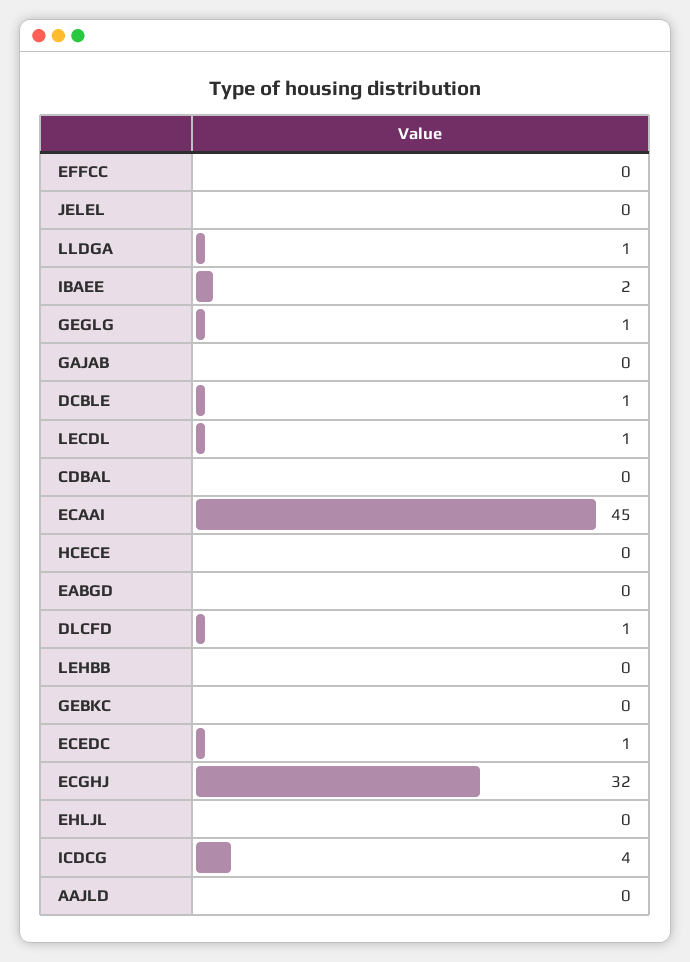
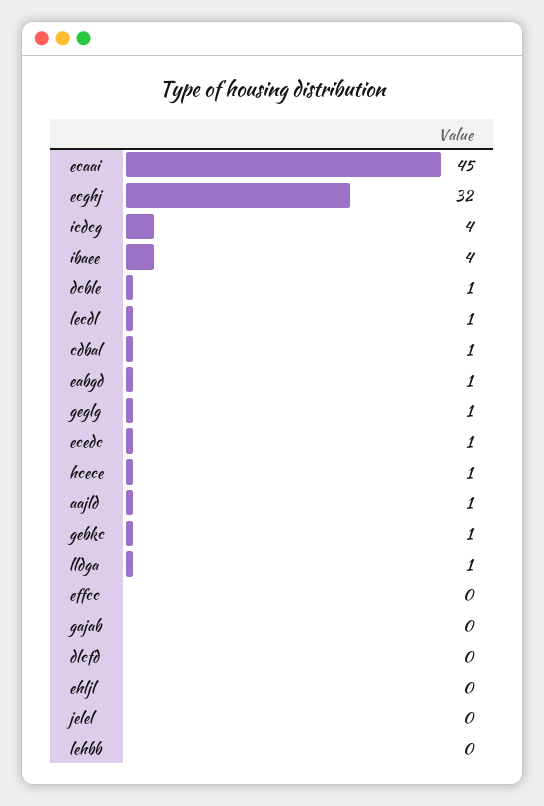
  {
    "EFFCC": 0,
    "JELEL": 0,
    "LLDGA": 1,
-   "IBAEE": 2,
+   "IBAEE": 4,
    "GEGLG": 1,
    "GAJAB": 0,
    "DCBLE": 1,
    "LECDL": 1,
-   "CDBAL": 0,
+   "CDBAL": 1,
    "ECAAI": 45,
-   "HCECE": 0,
+   "HCECE": 1,
-   "EABGD": 0,
+   "EABGD": 1,
-   "DLCFD": 1,
+   "DLCFD": 0,
    "LEHBB": 0,
-   "GEBKC": 0,
+   "GEBKC": 1,
    "ECEDC": 1,
    "ECGHJ": 32,
    "EHLJL": 0,
    "ICDCG": 4,
-   "AAJLD": 0
+   "AAJLD": 1
  }

